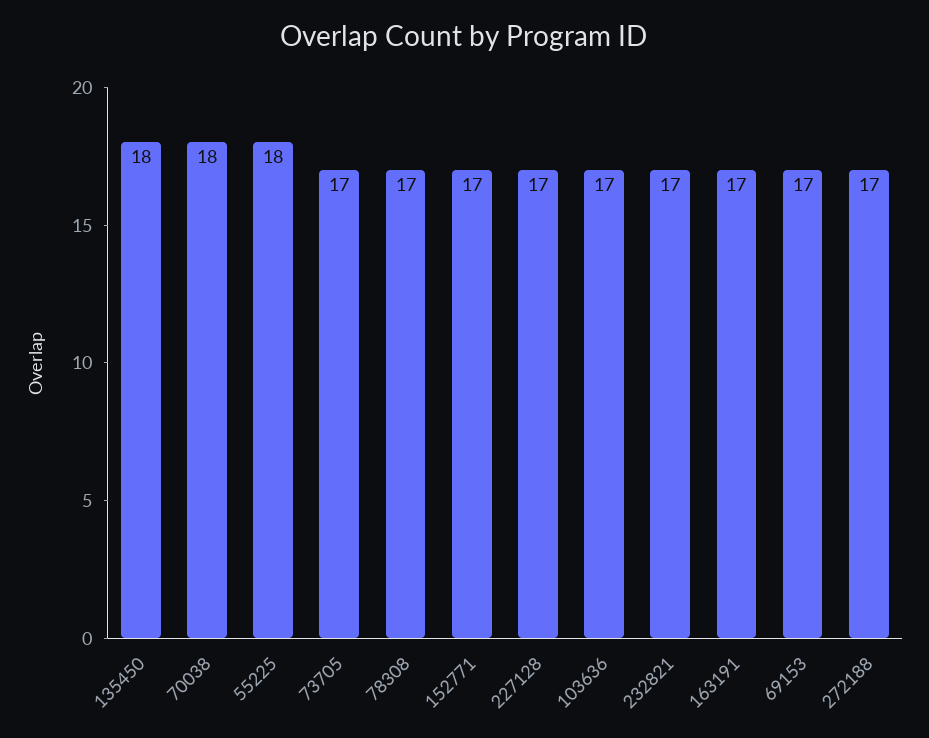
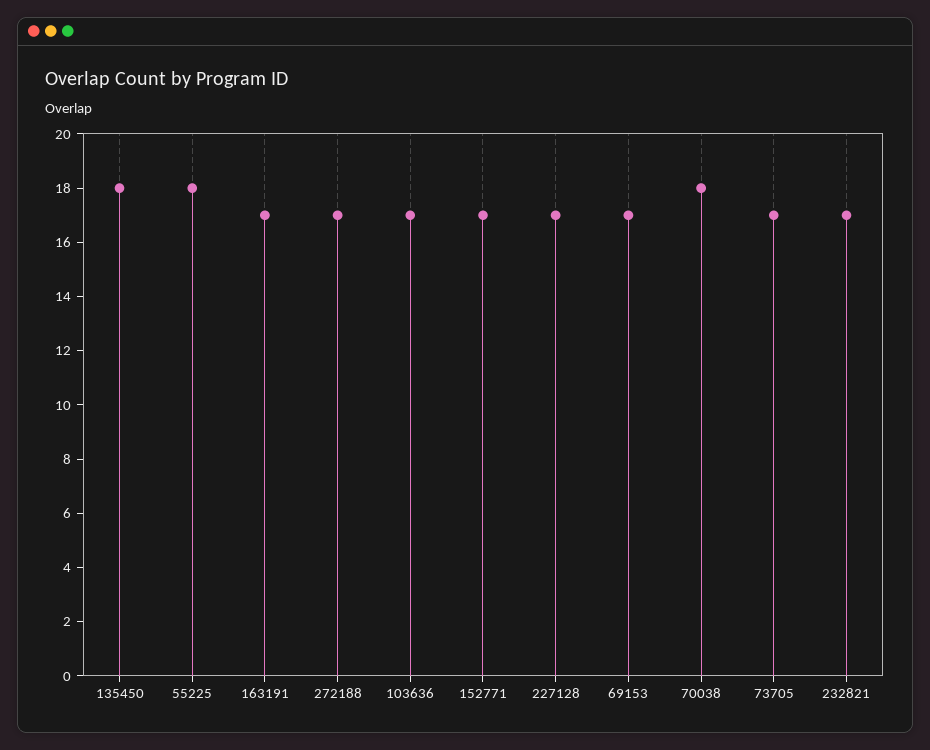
  {
    "135450": 18,
    "70038": 18,
    "55225": 18,
    "73705": 17,
-   "78308": 17,
    "152771": 17,
    "227128": 17,
    "103636": 17,
    "232821": 17,
    "163191": 17,
    "69153": 17,
    "272188": 17
  }

